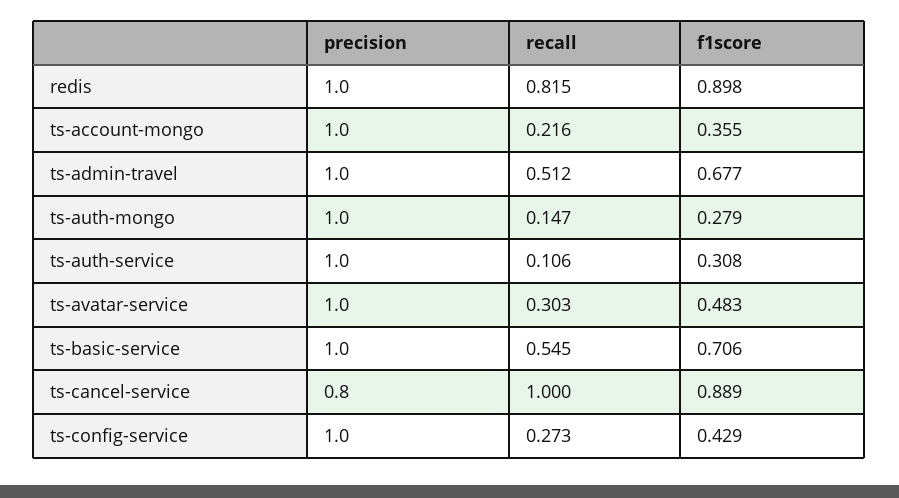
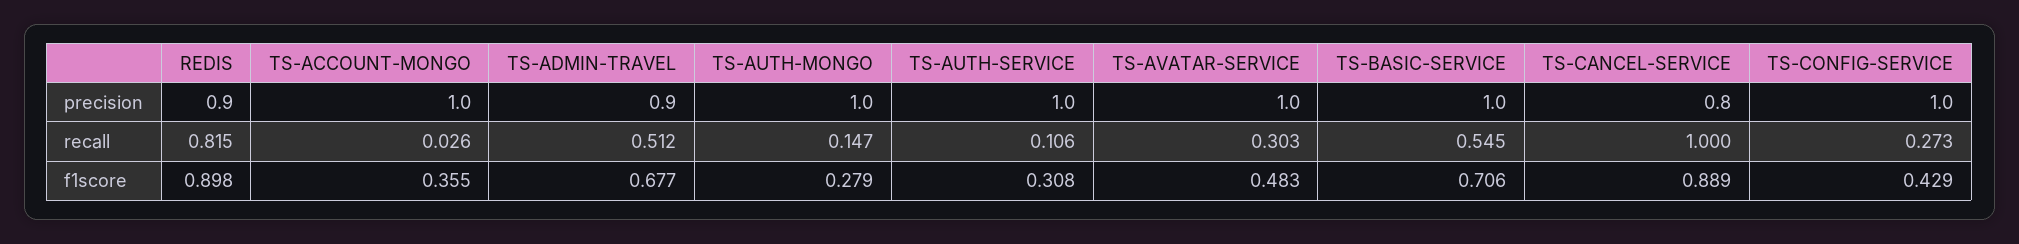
  {
    "precision": {
-     "redis": 1,
+     "redis": 0.9,
      "ts-account-mongo": 1,
-     "ts-admin-travel": 1,
+     "ts-admin-travel": 0.9,
      "ts-auth-mongo": 1,
      "ts-auth-service": 1,
      "ts-avatar-service": 1,
      "ts-basic-service": 1,
      "ts-cancel-service": 0.8,
      "ts-config-service": 1
    },
    "recall": {
      "redis": 0.815,
-     "ts-account-mongo": 0.216,
+     "ts-account-mongo": 0.026,
      "ts-admin-travel": 0.512,
      "ts-auth-mongo": 0.147,
      "ts-auth-service": 0.106,
      "ts-avatar-service": 0.303,
      "ts-basic-service": 0.545,
      "ts-cancel-service": 1,
      "ts-config-service": 0.273
    },
    "f1score": {
      "redis": 0.898,
      "ts-account-mongo": 0.355,
      "ts-admin-travel": 0.677,
      "ts-auth-mongo": 0.279,
      "ts-auth-service": 0.308,
      "ts-avatar-service": 0.483,
      "ts-basic-service": 0.706,
      "ts-cancel-service": 0.889,
      "ts-config-service": 0.429
    }
  }

